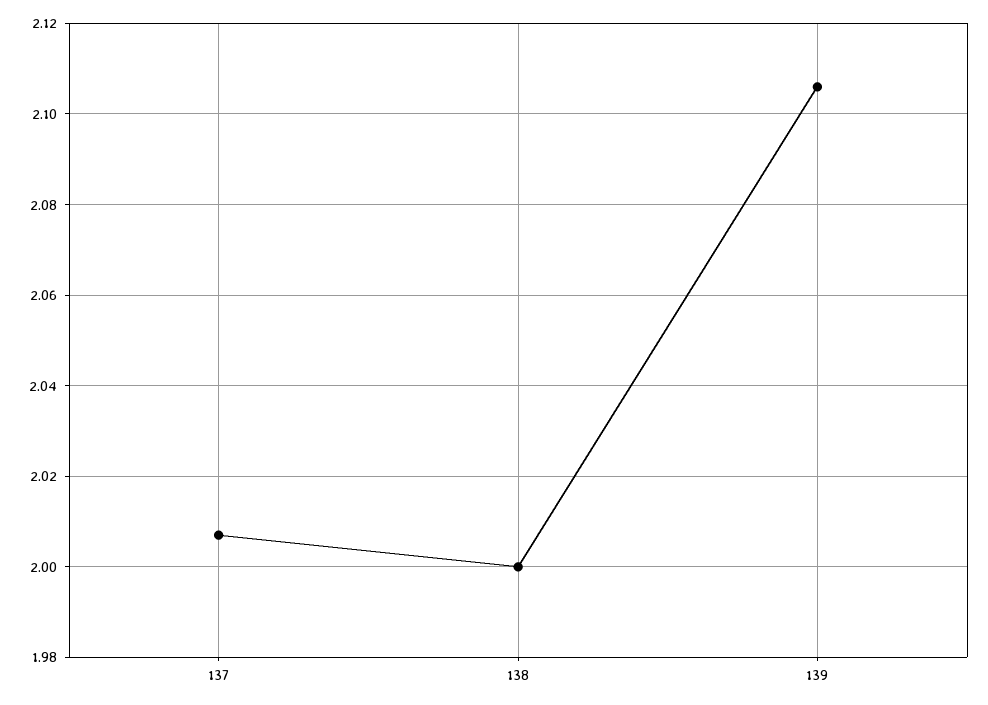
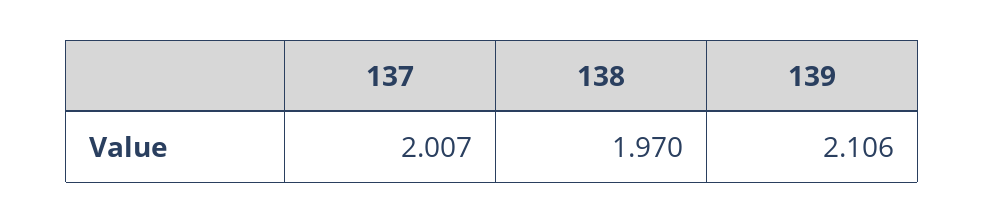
  {
    "137": 2.007,
-   "138": 2,
+   "138": 1.97,
    "139": 2.106
  }

